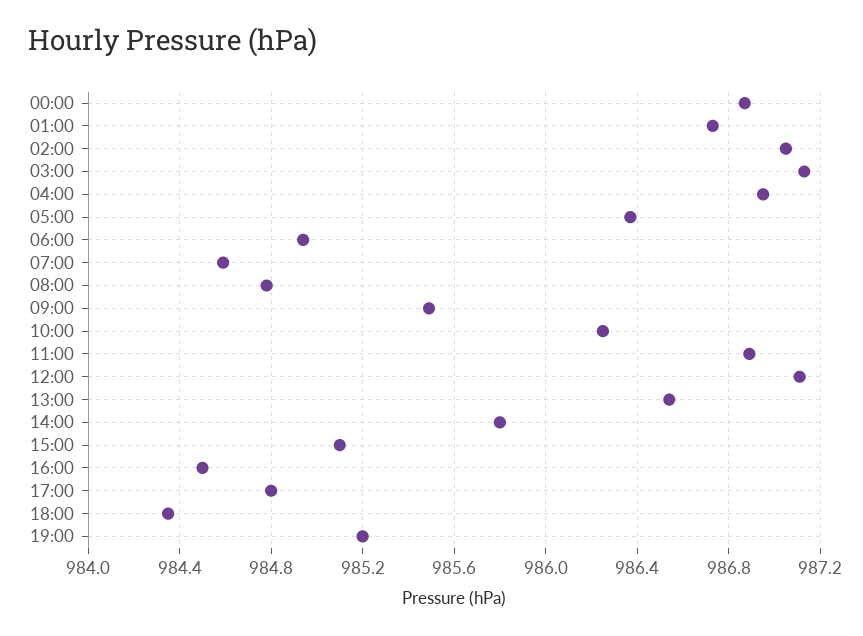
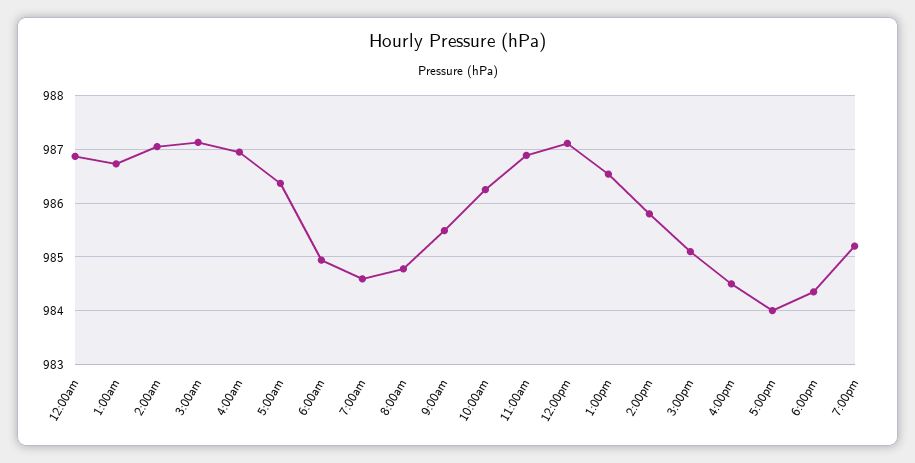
  {
    "00:00": 986.85,
    "01:00": 986.75,
    "02:00": 987.05,
    "03:00": 987.15,
    "04:00": 986.95,
    "05:00": 986.35,
    "06:00": 984.95,
    "07:00": 984.6,
    "08:00": 984.8,
    "09:00": 985.5,
    "10:00": 986.25,
    "11:00": 986.9,
    "12:00": 987.1,
    "13:00": 986.55,
    "14:00": 985.8,
    "15:00": 985.1,
    "16:00": 984.5,
-   "17:00": 984.8,
+   "17:00": 984,
    "18:00": 984.35,
    "19:00": 985.2
  }

